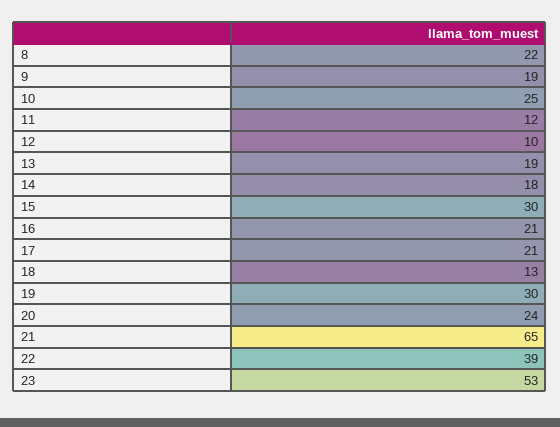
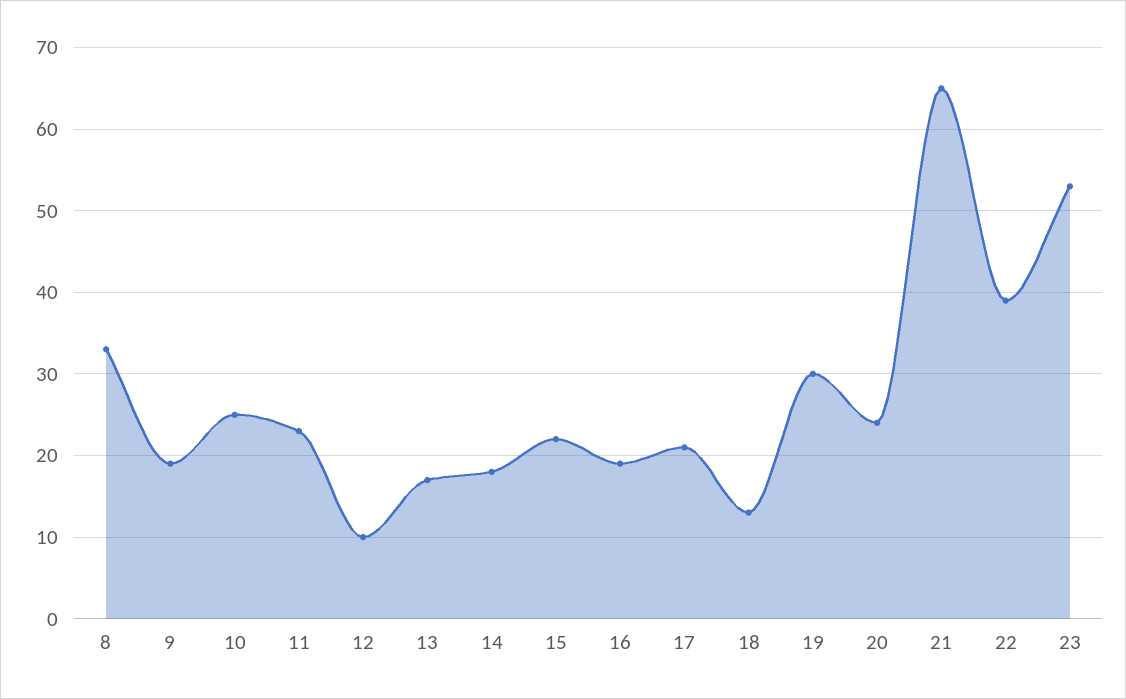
  {
-   "8": 22,
+   "8": 33,
    "9": 19,
    "10": 25,
-   "11": 12,
+   "11": 23,
    "12": 10,
-   "13": 19,
+   "13": 17,
    "14": 18,
-   "15": 30,
+   "15": 22,
-   "16": 21,
+   "16": 19,
    "17": 21,
    "18": 13,
    "19": 30,
    "20": 24,
    "21": 65,
    "22": 39,
    "23": 53
  }

